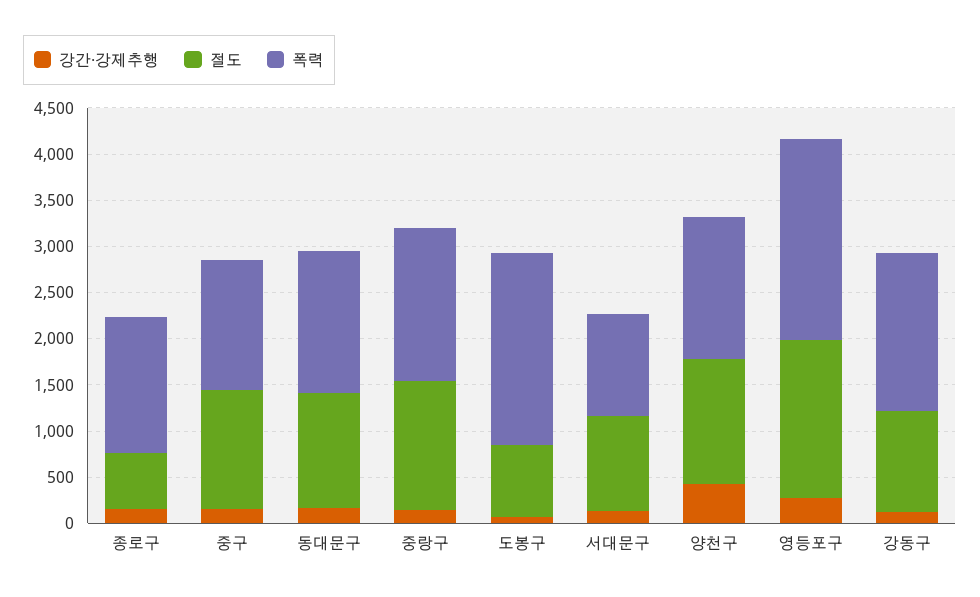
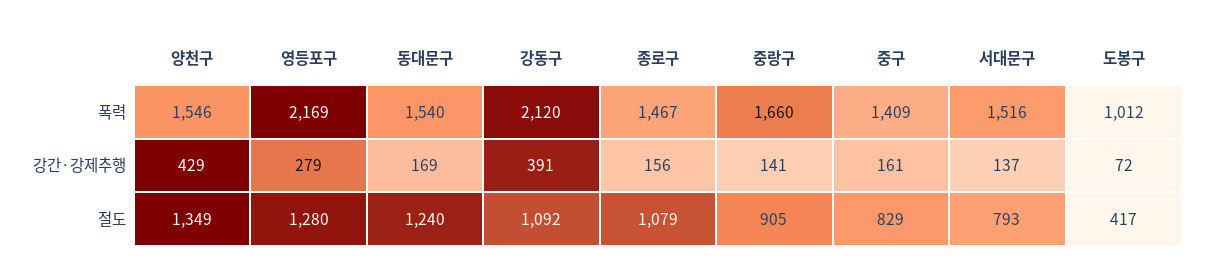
  {
    "강간·강제추행": {
      "종로구": 156,
      "중구": 161,
      "동대문구": 169,
      "중랑구": 141,
      "도봉구": 72,
      "서대문구": 137,
      "양천구": 429,
      "영등포구": 279,
-     "강동구": 100
+     "강동구": 391
    },
    "절도": {
-     "종로구": 600,
+     "종로구": 1079,
-     "중구": 1300,
+     "중구": 829,
      "동대문구": 1240,
-     "중랑구": 1400,
+     "중랑구": 905,
-     "도봉구": 800,
+     "도봉구": 417,
-     "서대문구": 1000,
+     "서대문구": 793,
      "양천구": 1349,
-     "영등포구": 1700,
+     "영등포구": 1280,
      "강동구": 1092
    },
    "폭력": {
      "종로구": 1467,
      "중구": 1409,
      "동대문구": 1540,
      "중랑구": 1660,
-     "도봉구": 2100,
+     "도봉구": 1012,
-     "서대문구": 1100,
+     "서대문구": 1516,
      "양천구": 1546,
      "영등포구": 2169,
-     "강동구": 1700
+     "강동구": 2120
    }
  }

